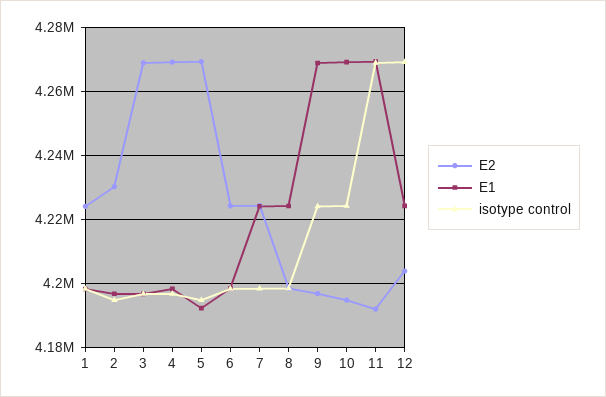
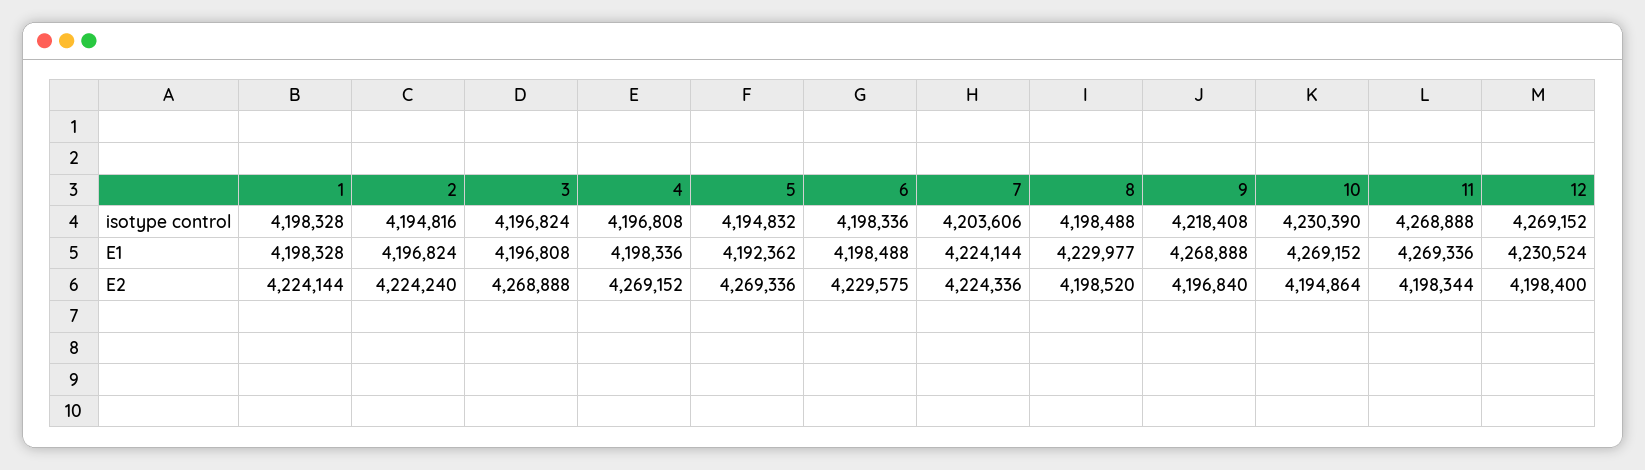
  {
    "E2": {
      "1": 4224144,
-     "2": 4230000,
+     "2": 4224240,
      "3": 4268888,
      "4": 4269152,
      "5": 4269336,
-     "6": 4224000,
+     "6": 4229575,
      "7": 4224336,
      "8": 4198520,
      "9": 4196840,
      "10": 4194864,
-     "11": 4192000,
+     "11": 4198344,
-     "12": 4204000
+     "12": 4198400
    },
    "E1": {
      "1": 4198328,
      "2": 4196824,
      "3": 4196808,
      "4": 4198336,
      "5": 4192362,
      "6": 4198488,
      "7": 4224144,
-     "8": 4224000,
+     "8": 4229977,
      "9": 4268888,
      "10": 4269152,
      "11": 4269336,
-     "12": 4224000
+     "12": 4230524
    },
    "isotype control": {
      "1": 4198328,
      "2": 4194816,
      "3": 4196824,
      "4": 4196808,
      "5": 4194832,
      "6": 4198336,
-     "7": 4198000,
+     "7": 4203606,
      "8": 4198488,
-     "9": 4224000,
+     "9": 4218408,
-     "10": 4224000,
+     "10": 4230390,
      "11": 4268888,
      "12": 4269152
    }
  }

